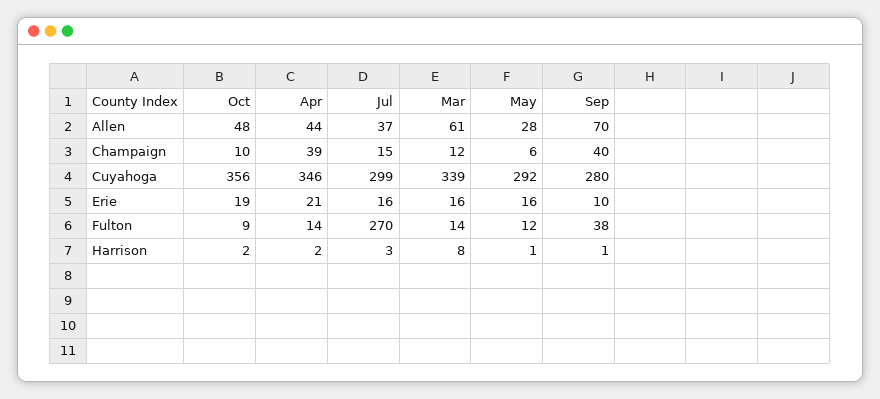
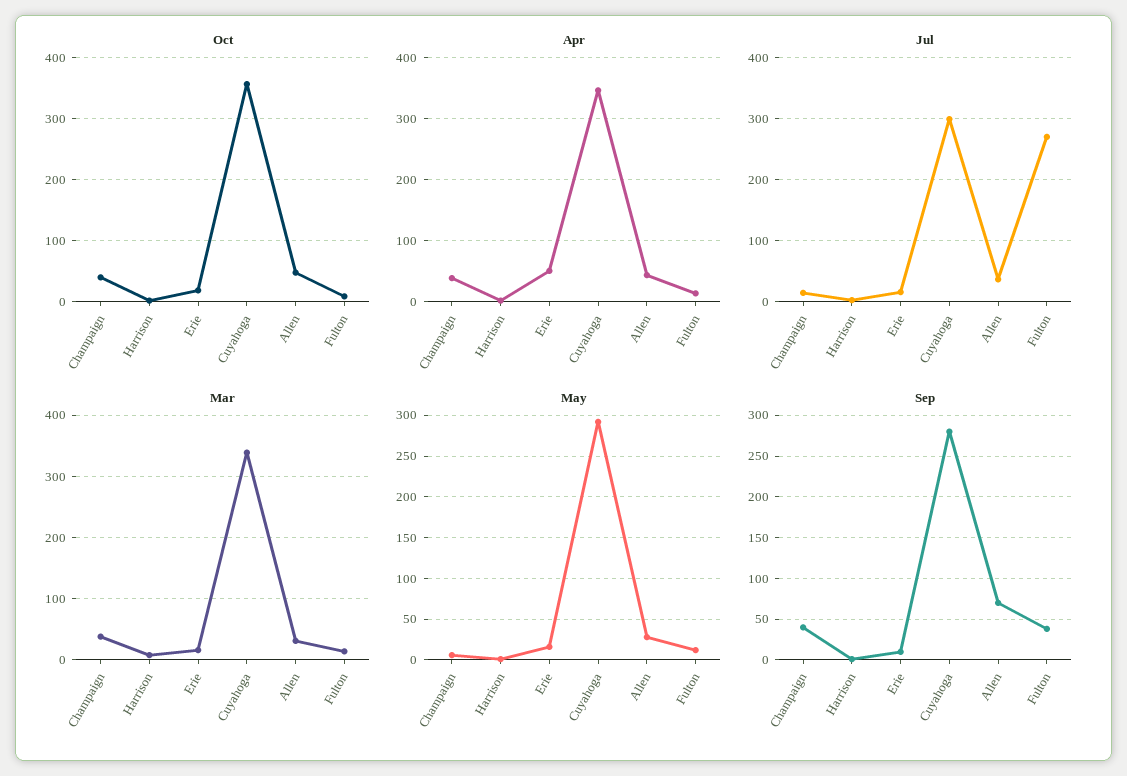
  {
    "Oct": {
      "Allen": 48,
-     "Champaign": 10,
+     "Champaign": 40,
      "Cuyahoga": 356,
      "Erie": 19,
      "Fulton": 9,
      "Harrison": 2
    },
    "Apr": {
      "Allen": 44,
      "Champaign": 39,
      "Cuyahoga": 346,
-     "Erie": 21,
+     "Erie": 50,
      "Fulton": 14,
      "Harrison": 2
    },
    "Jul": {
      "Allen": 37,
      "Champaign": 15,
      "Cuyahoga": 299,
      "Erie": 16,
      "Fulton": 270,
      "Harrison": 3
    },
    "Mar": {
-     "Allen": 61,
+     "Allen": 30,
-     "Champaign": 12,
+     "Champaign": 40,
      "Cuyahoga": 339,
      "Erie": 16,
      "Fulton": 14,
      "Harrison": 8
    },
    "May": {
      "Allen": 28,
      "Champaign": 6,
      "Cuyahoga": 292,
      "Erie": 16,
      "Fulton": 12,
      "Harrison": 1
    },
    "Sep": {
      "Allen": 70,
      "Champaign": 40,
      "Cuyahoga": 280,
      "Erie": 10,
      "Fulton": 38,
      "Harrison": 1
    }
  }

